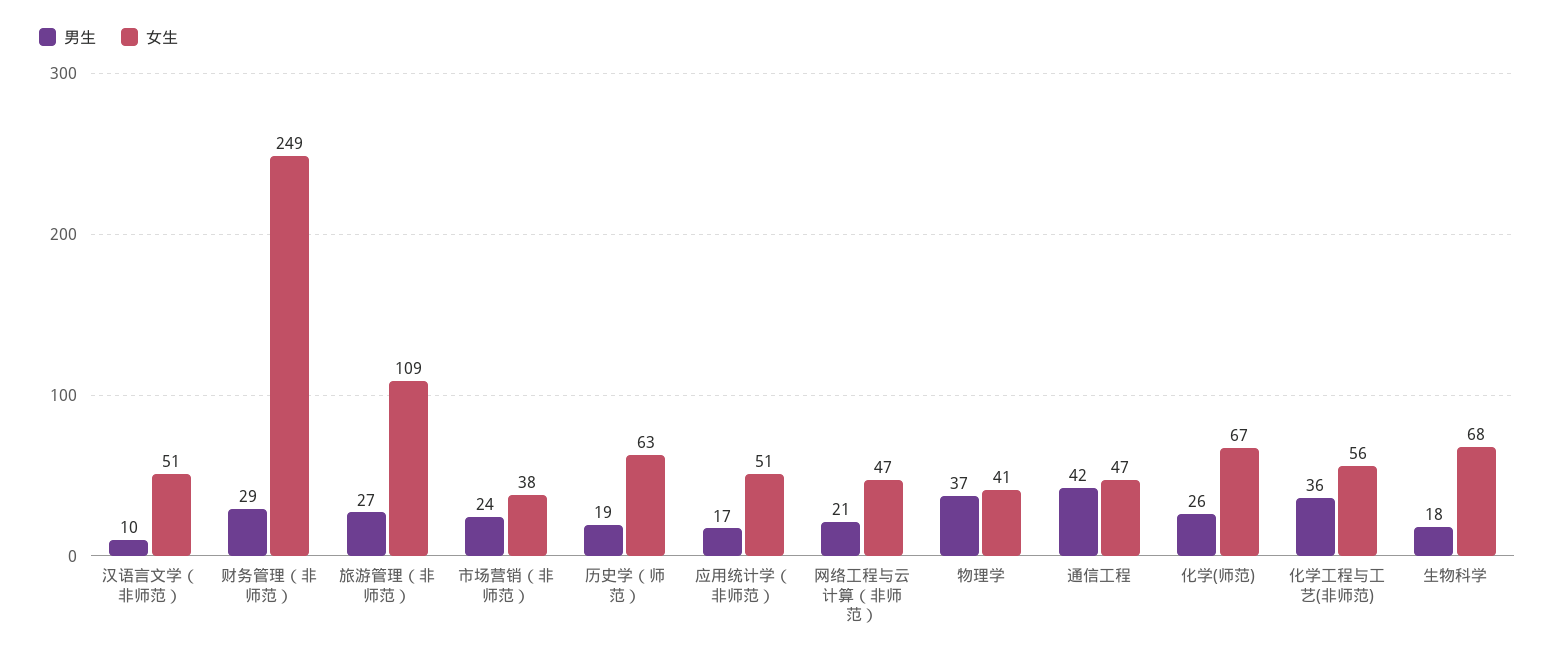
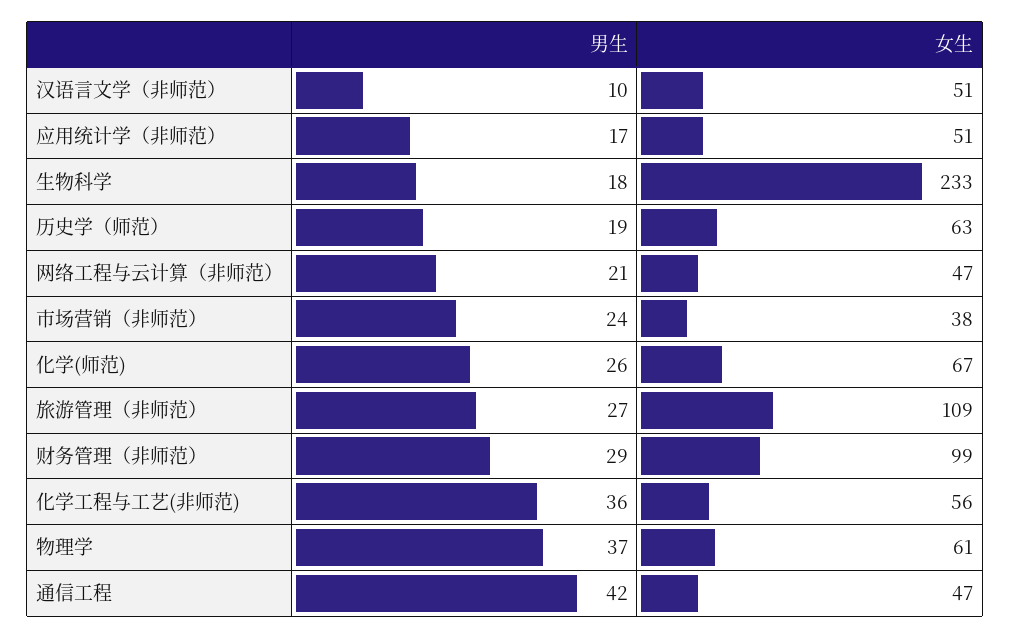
  {
    "男生": {
      "汉语言文学（非师范）": 10,
      "财务管理（非师范）": 29,
      "旅游管理（非师范）": 27,
      "市场营销（非师范）": 24,
      "历史学（师范）": 19,
      "应用统计学（非师范）": 17,
      "网络工程与云计算（非师范）": 21,
      "物理学": 37,
      "通信工程": 42,
      "化学(师范)": 26,
      "化学工程与工艺(非师范)": 36,
      "生物科学": 18
    },
    "女生": {
      "汉语言文学（非师范）": 51,
-     "财务管理（非师范）": 249,
+     "财务管理（非师范）": 99,
      "旅游管理（非师范）": 109,
      "市场营销（非师范）": 38,
      "历史学（师范）": 63,
      "应用统计学（非师范）": 51,
      "网络工程与云计算（非师范）": 47,
-     "物理学": 41,
+     "物理学": 61,
      "通信工程": 47,
      "化学(师范)": 67,
      "化学工程与工艺(非师范)": 56,
-     "生物科学": 68
+     "生物科学": 233
    }
  }

